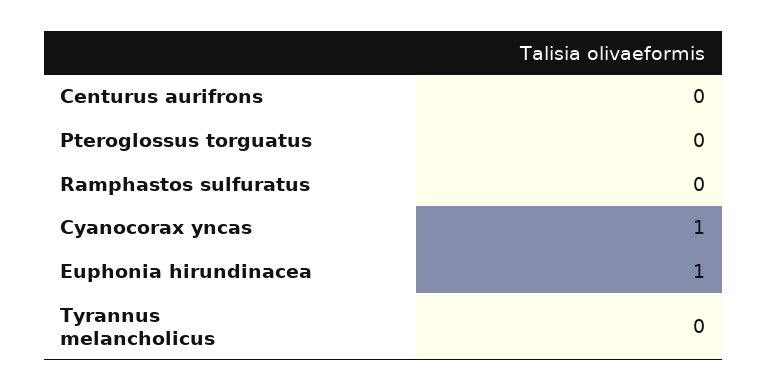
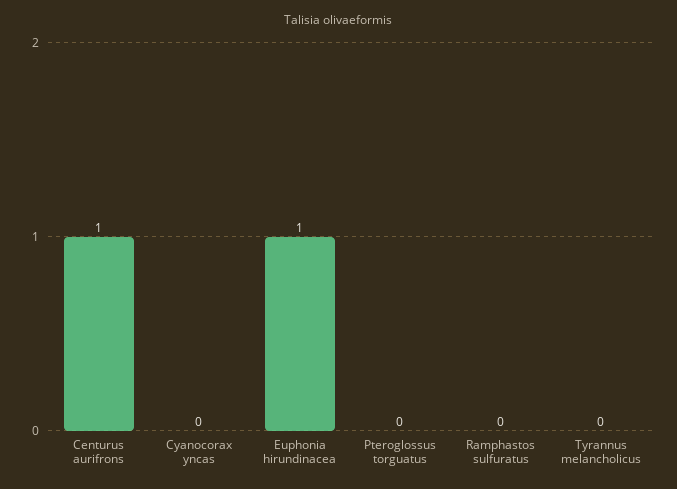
  {
-   "Centurus aurifrons": 0,
+   "Centurus aurifrons": 1,
    "Pteroglossus torguatus": 0,
    "Ramphastos sulfuratus": 0,
-   "Cyanocorax yncas": 1,
+   "Cyanocorax yncas": 0,
    "Euphonia hirundinacea": 1,
    "Tyrannus melancholicus": 0
  }

